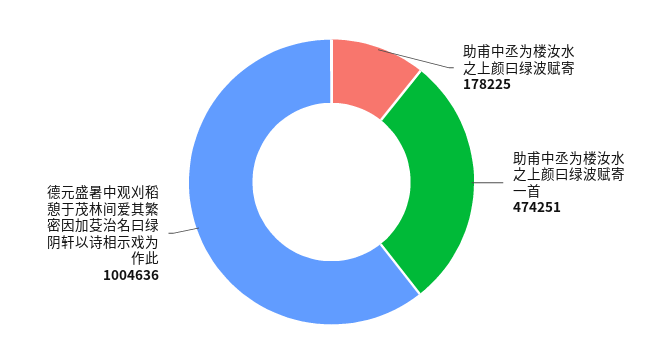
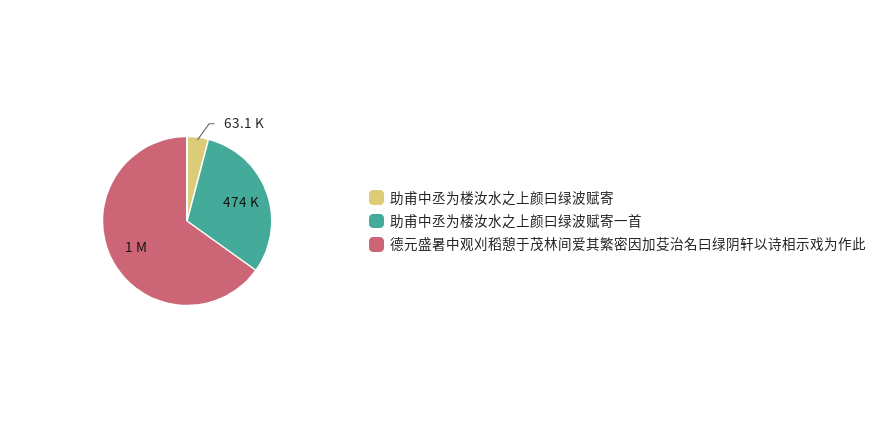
  {
-   "助甫中丞为楼汝水之上颜曰绿波赋寄": 178225,
+   "助甫中丞为楼汝水之上颜曰绿波赋寄": 63100,
    "助甫中丞为楼汝水之上颜曰绿波赋寄一首": 474251,
    "德元盛暑中观刈稻憩于茂林间爱其繁密因加芟治名曰绿阴轩以诗相示戏为作此": 1004636
  }

